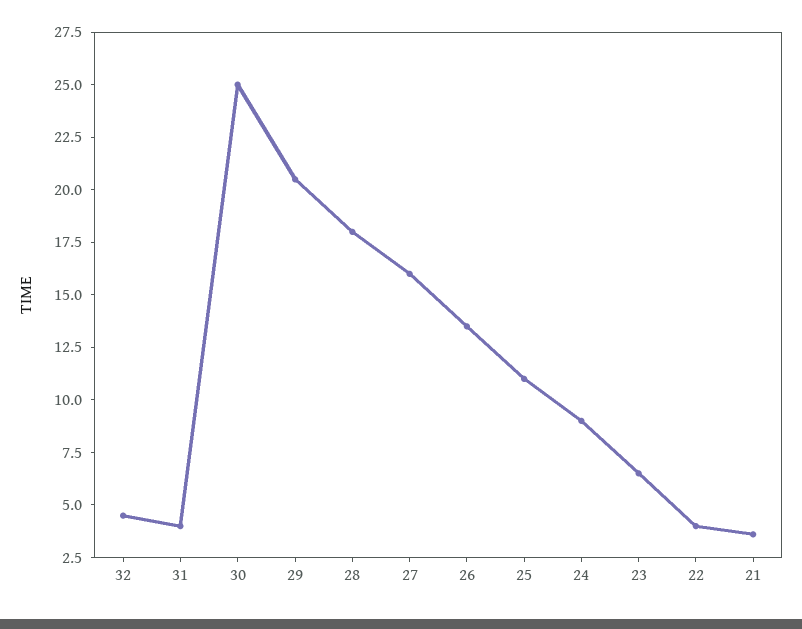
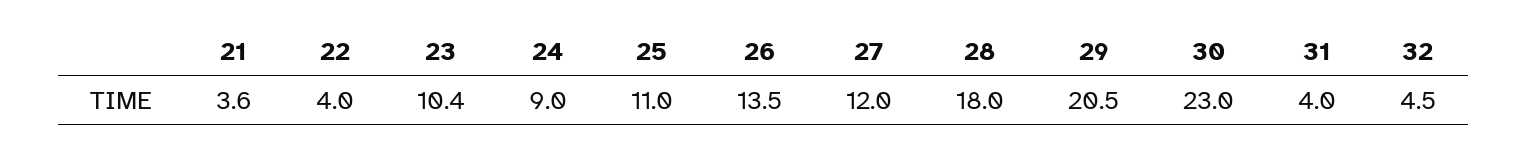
  {
    "32": 4.5,
    "31": 4,
-   "30": 25,
+   "30": 23,
    "29": 20.5,
    "28": 18,
-   "27": 16,
+   "27": 12,
    "26": 13.5,
    "25": 11,
    "24": 9,
-   "23": 6.5,
+   "23": 10.4,
    "22": 4,
    "21": 3.6
  }

